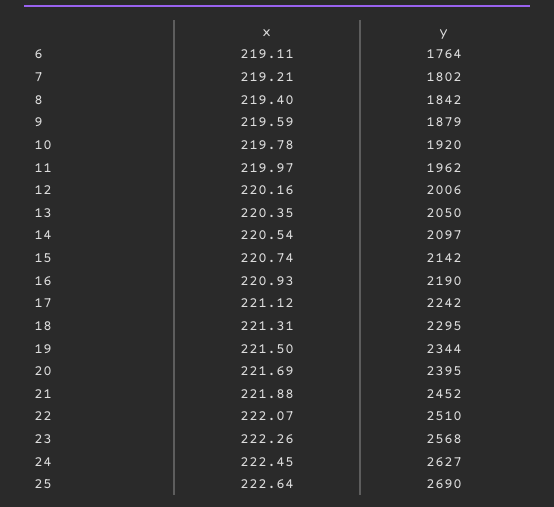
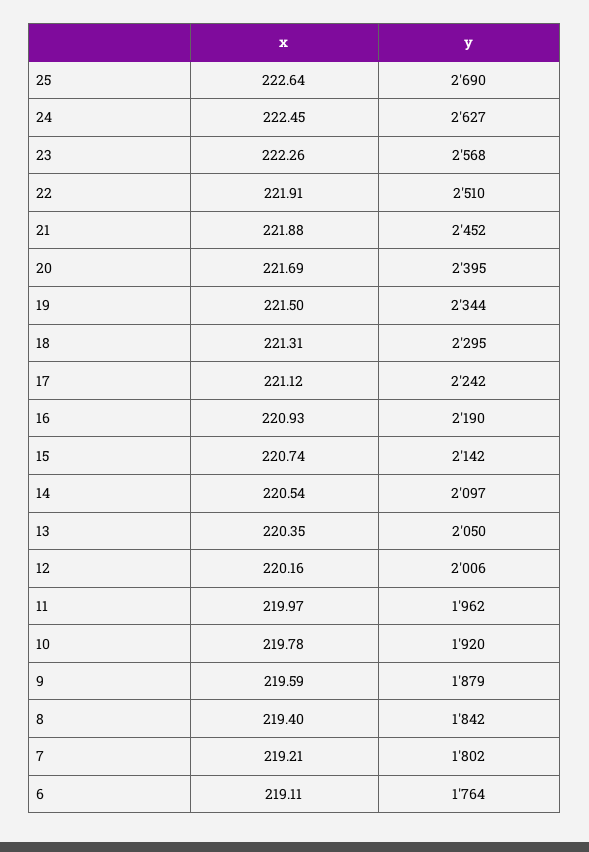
  {
    "x": {
      "6": 219.11,
      "7": 219.21,
      "8": 219.4,
      "9": 219.59,
      "10": 219.78,
      "11": 219.97,
      "12": 220.16,
      "13": 220.35,
      "14": 220.54,
      "15": 220.74,
      "16": 220.93,
      "17": 221.12,
      "18": 221.31,
      "19": 221.5,
      "20": 221.69,
      "21": 221.88,
-     "22": 222.07,
+     "22": 221.91,
      "23": 222.26,
      "24": 222.45,
      "25": 222.64
    },
    "y": {
      "6": 1764,
      "7": 1802,
      "8": 1842,
      "9": 1879,
      "10": 1920,
      "11": 1962,
      "12": 2006,
      "13": 2050,
      "14": 2097,
      "15": 2142,
      "16": 2190,
      "17": 2242,
      "18": 2295,
      "19": 2344,
      "20": 2395,
      "21": 2452,
      "22": 2510,
      "23": 2568,
      "24": 2627,
      "25": 2690
    }
  }

